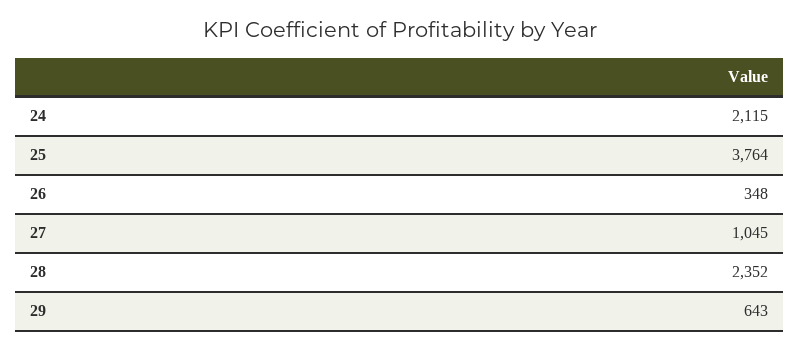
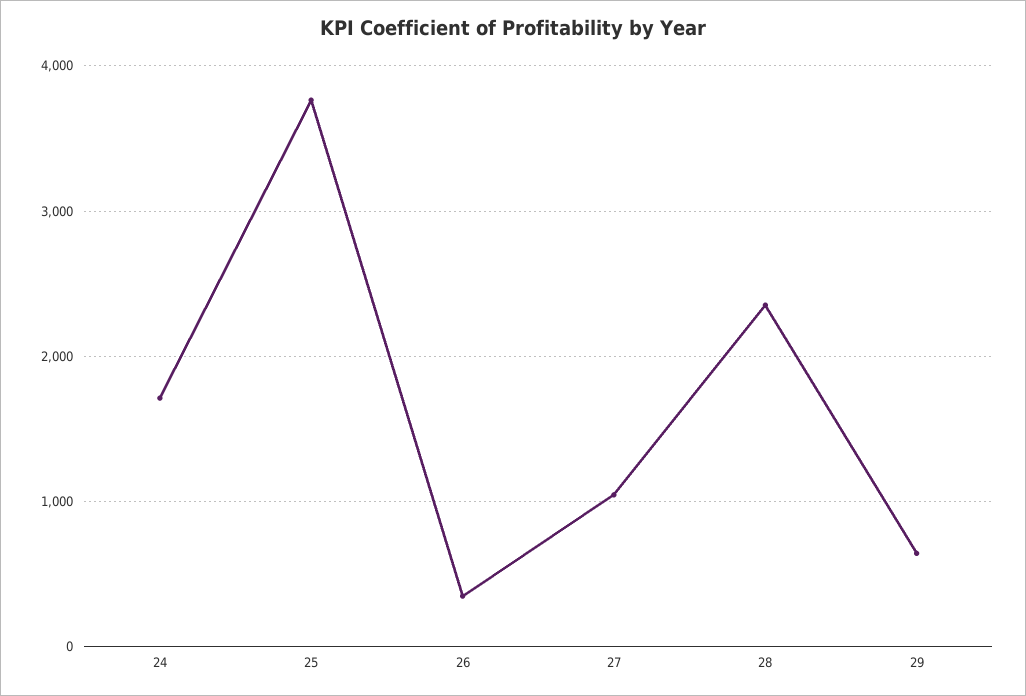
  {
-   "24": 2115,
+   "24": 1700,
    "25": 3764,
    "26": 348,
    "27": 1045,
    "28": 2352,
    "29": 643
  }

